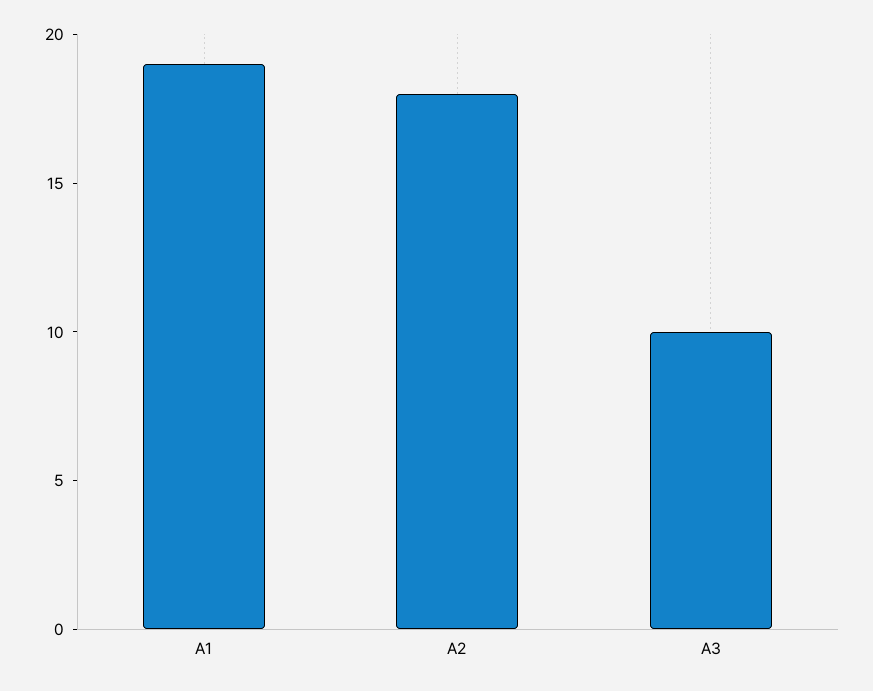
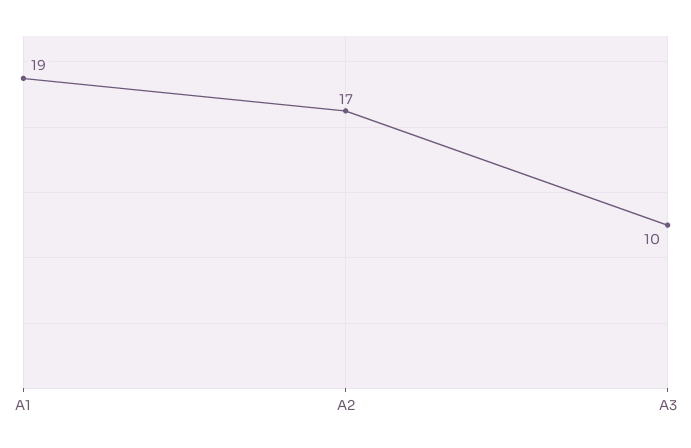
  {
    "A1": 19,
-   "A2": 18,
+   "A2": 17,
    "A3": 10
  }

